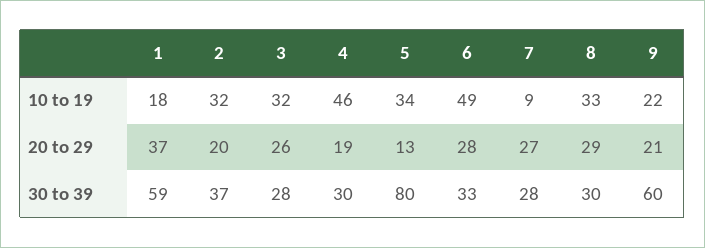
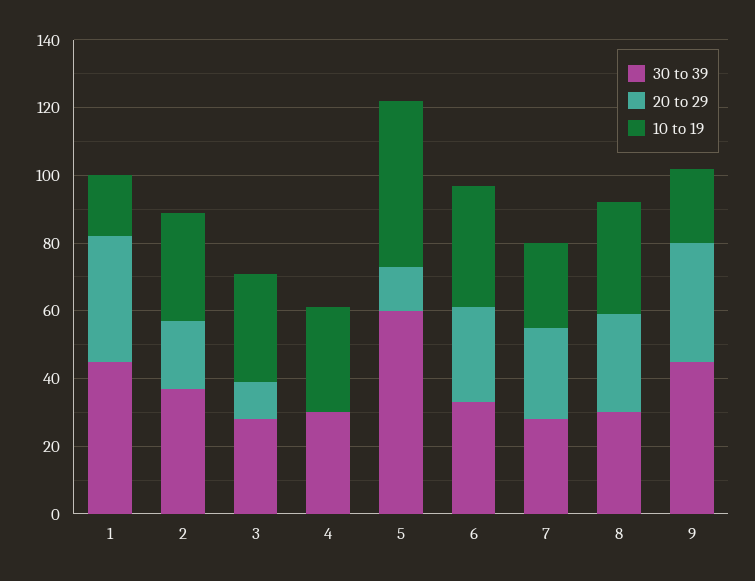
  {
    "10 to 19": {
      "1": 18,
      "2": 32,
      "3": 32,
-     "4": 46,
+     "4": 30,
-     "5": 34,
+     "5": 50,
-     "6": 49,
+     "6": 35,
-     "7": 9,
+     "7": 25,
      "8": 33,
      "9": 22
    },
    "20 to 29": {
      "1": 37,
      "2": 20,
-     "3": 26,
+     "3": 10,
-     "4": 19,
+     "4": 0,
      "5": 13,
      "6": 28,
      "7": 27,
      "8": 29,
-     "9": 21
+     "9": 35
    },
    "30 to 39": {
-     "1": 59,
+     "1": 45,
      "2": 37,
      "3": 28,
      "4": 30,
-     "5": 80,
+     "5": 60,
      "6": 33,
      "7": 28,
      "8": 30,
-     "9": 60
+     "9": 45
    }
  }

